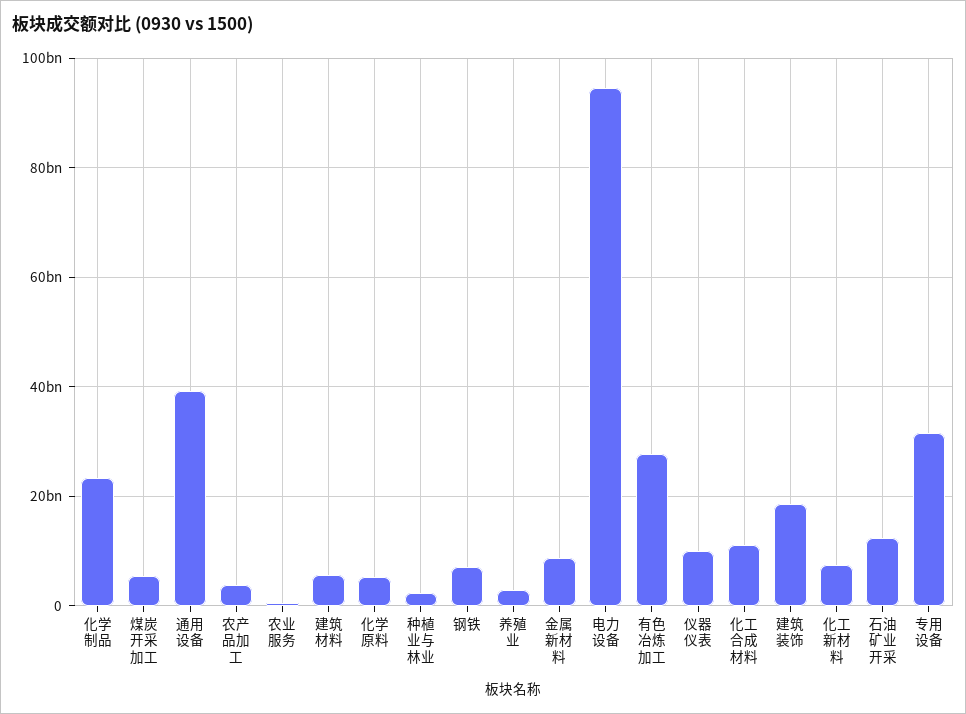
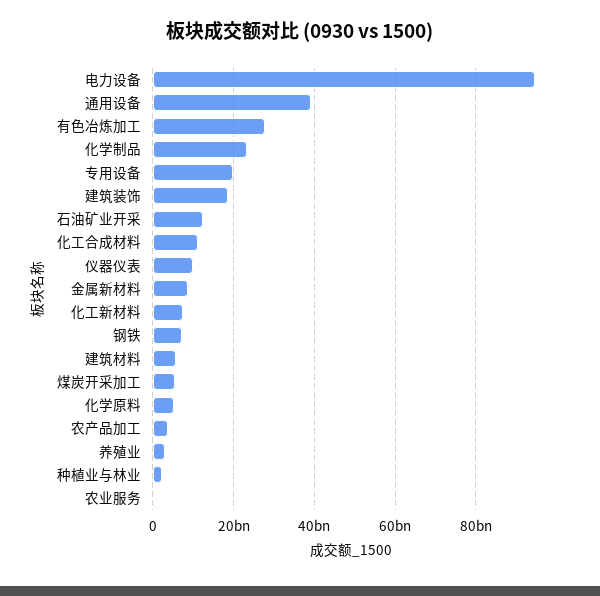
  {
    "化学制品": 24000000000,
    "煤炭开采加工": 6000000000,
    "通用设备": 40000000000,
    "农产品加工": 4000000000,
    "农业服务": 0,
    "建筑材料": 6000000000,
    "化学原料": 6000000000,
    "种植业与林业": 2000000000,
    "钢铁": 8000000000,
    "养殖业": 2000000000,
    "金属新材料": 8000000000,
    "电力设备": 94000000000,
    "有色冶炼加工": 28000000000,
    "仪器仪表": 10000000000,
    "化工合成材料": 12000000000,
    "建筑装饰": 18000000000,
    "化工新材料": 8000000000,
    "石油矿业开采": 12000000000,
-   "专用设备": 32000000000
+   "专用设备": 20000000000
  }

